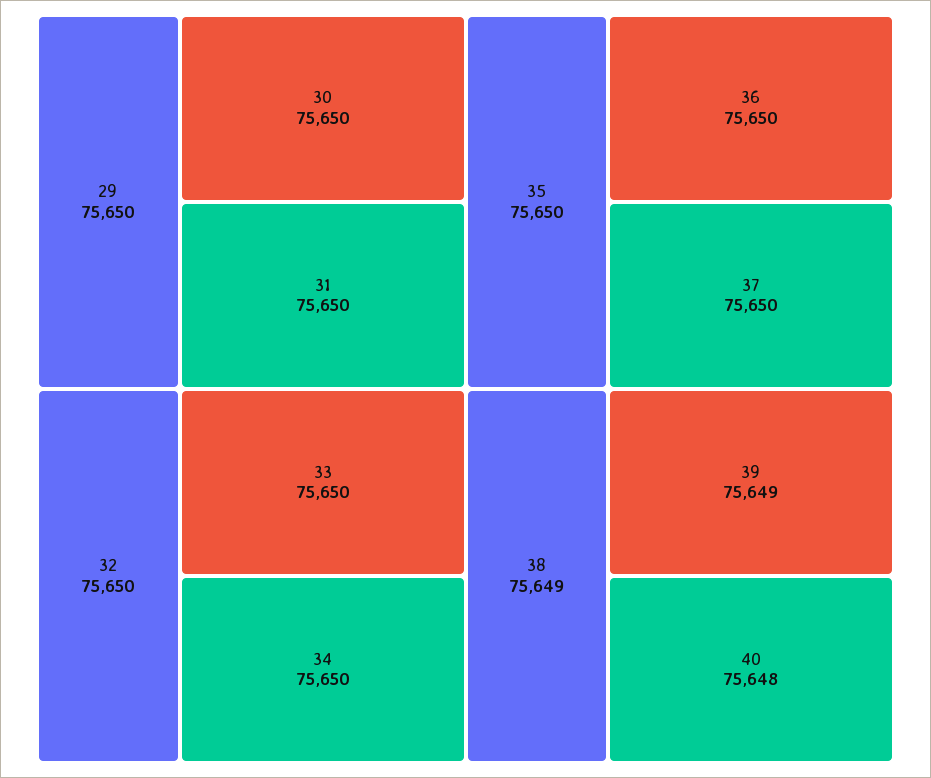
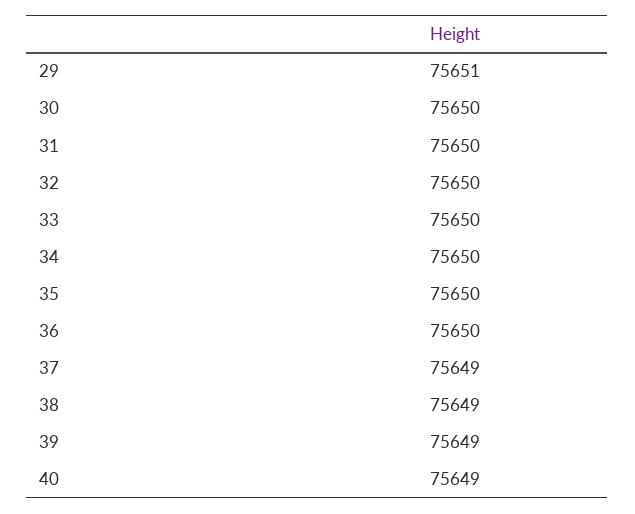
  {
-   "29": 75650,
+   "29": 75651,
    "30": 75650,
    "31": 75650,
    "32": 75650,
    "33": 75650,
    "34": 75650,
    "35": 75650,
    "36": 75650,
-   "37": 75650,
+   "37": 75649,
    "38": 75649,
    "39": 75649,
-   "40": 75648
+   "40": 75649
  }

